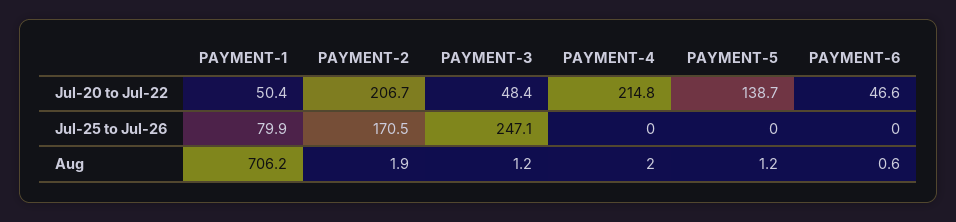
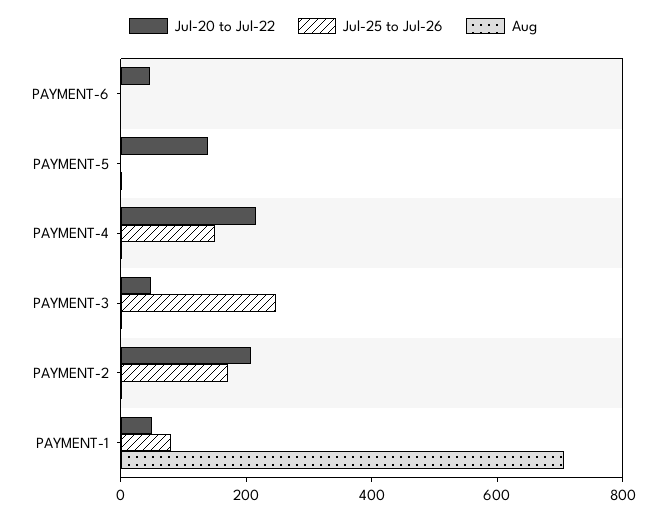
  {
    "Jul-20 to Jul-22": {
      "PAYMENT-1": 50.4,
      "PAYMENT-2": 206.7,
      "PAYMENT-3": 48.4,
      "PAYMENT-4": 214.8,
      "PAYMENT-5": 138.7,
      "PAYMENT-6": 46.6
    },
    "Jul-25 to Jul-26": {
      "PAYMENT-1": 79.9,
      "PAYMENT-2": 170.5,
      "PAYMENT-3": 247.1,
-     "PAYMENT-4": 0,
+     "PAYMENT-4": 150,
      "PAYMENT-5": 0,
      "PAYMENT-6": 0
    },
    "Aug": {
      "PAYMENT-1": 706.2,
      "PAYMENT-2": 1.9,
      "PAYMENT-3": 1.2,
      "PAYMENT-4": 2,
      "PAYMENT-5": 1.2,
      "PAYMENT-6": 0.6
    }
  }

